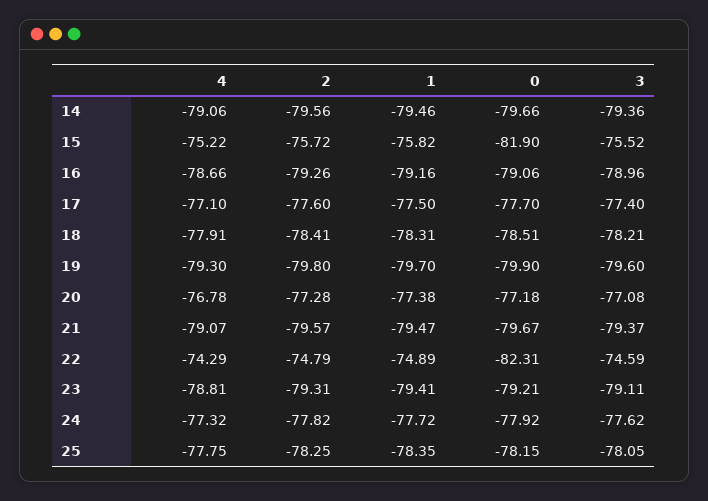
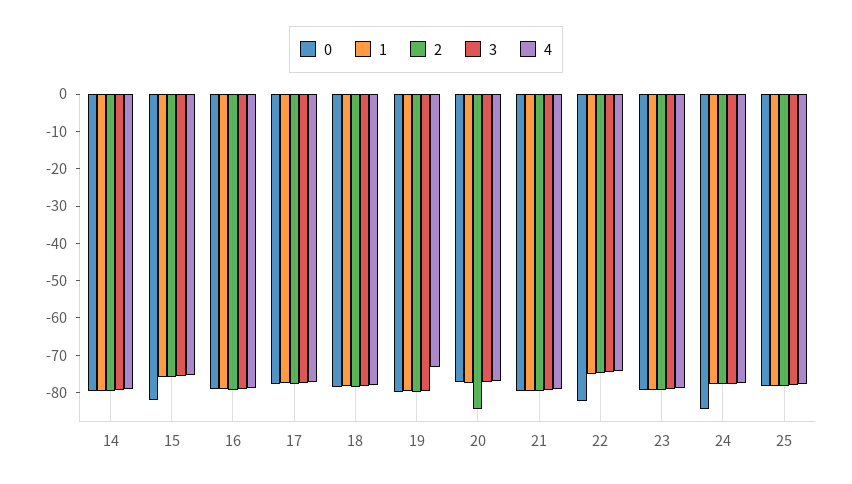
  {
    "4": {
      "14": -79.06,
      "15": -75.22,
      "16": -78.66,
      "17": -77.1,
      "18": -77.91,
-     "19": -79.3,
+     "19": -72.5,
      "20": -76.78,
      "21": -79.07,
      "22": -74.29,
      "23": -78.81,
      "24": -77.32,
      "25": -77.75
    },
    "2": {
      "14": -79.56,
      "15": -75.72,
      "16": -79.26,
      "17": -77.6,
      "18": -78.41,
      "19": -79.8,
-     "20": -77.28,
+     "20": -85,
      "21": -79.57,
      "22": -74.79,
      "23": -79.31,
      "24": -77.82,
      "25": -78.25
    },
    "1": {
      "14": -79.46,
      "15": -75.82,
      "16": -79.16,
      "17": -77.5,
      "18": -78.31,
      "19": -79.7,
      "20": -77.38,
      "21": -79.47,
      "22": -74.89,
      "23": -79.41,
      "24": -77.72,
      "25": -78.35
    },
    "0": {
      "14": -79.66,
      "15": -81.9,
      "16": -79.06,
      "17": -77.7,
      "18": -78.51,
      "19": -79.9,
      "20": -77.18,
      "21": -79.67,
      "22": -82.31,
      "23": -79.21,
-     "24": -77.92,
+     "24": -85,
      "25": -78.15
    },
    "3": {
      "14": -79.36,
      "15": -75.52,
      "16": -78.96,
      "17": -77.4,
      "18": -78.21,
      "19": -79.6,
      "20": -77.08,
      "21": -79.37,
      "22": -74.59,
      "23": -79.11,
      "24": -77.62,
      "25": -78.05
    }
  }

